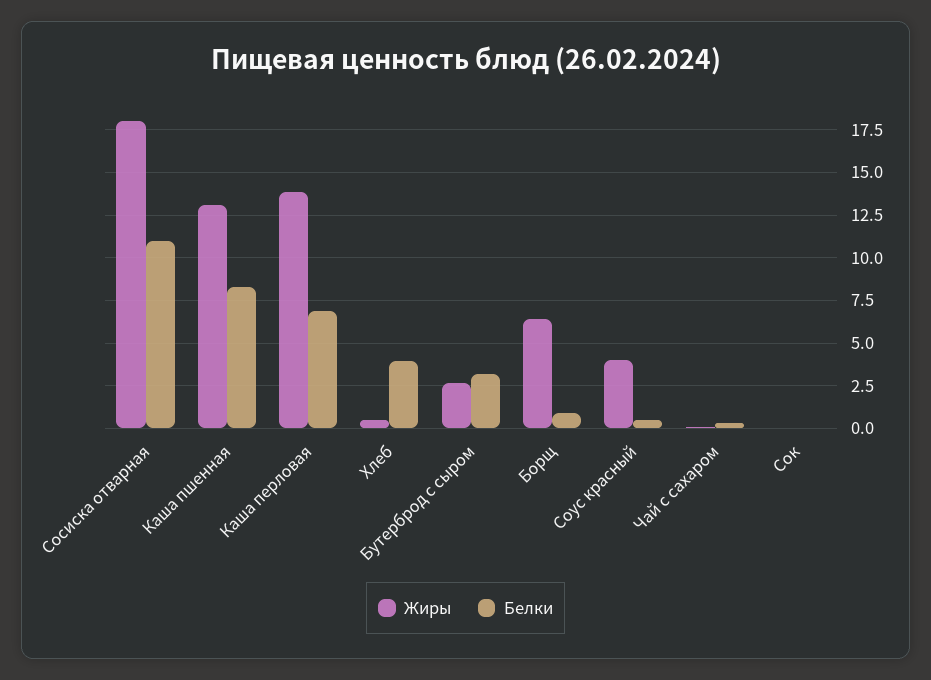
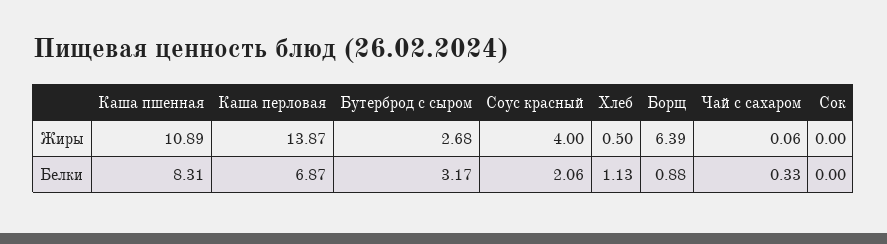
  {
    "Жиры": {
-     "Сосиска отварная": 18,
-     "Каша пшенная": 13,
+     "Каша пшенная": 10.89,
      "Каша перловая": 13.87,
      "Хлеб": 0.5,
      "Бутерброд с сыром": 2.68,
      "Борщ": 6.39,
      "Соус красный": 4,
      "Чай с сахаром": 0.06,
      "Сок": 0
    },
    "Белки": {
-     "Сосиска отварная": 11,
      "Каша пшенная": 8.31,
      "Каша перловая": 6.87,
-     "Хлеб": 4,
+     "Хлеб": 1.13,
      "Бутерброд с сыром": 3.17,
      "Борщ": 0.88,
-     "Соус красный": 0.5,
+     "Соус красный": 2.06,
      "Чай с сахаром": 0.33,
      "Сок": 0
    }
  }

